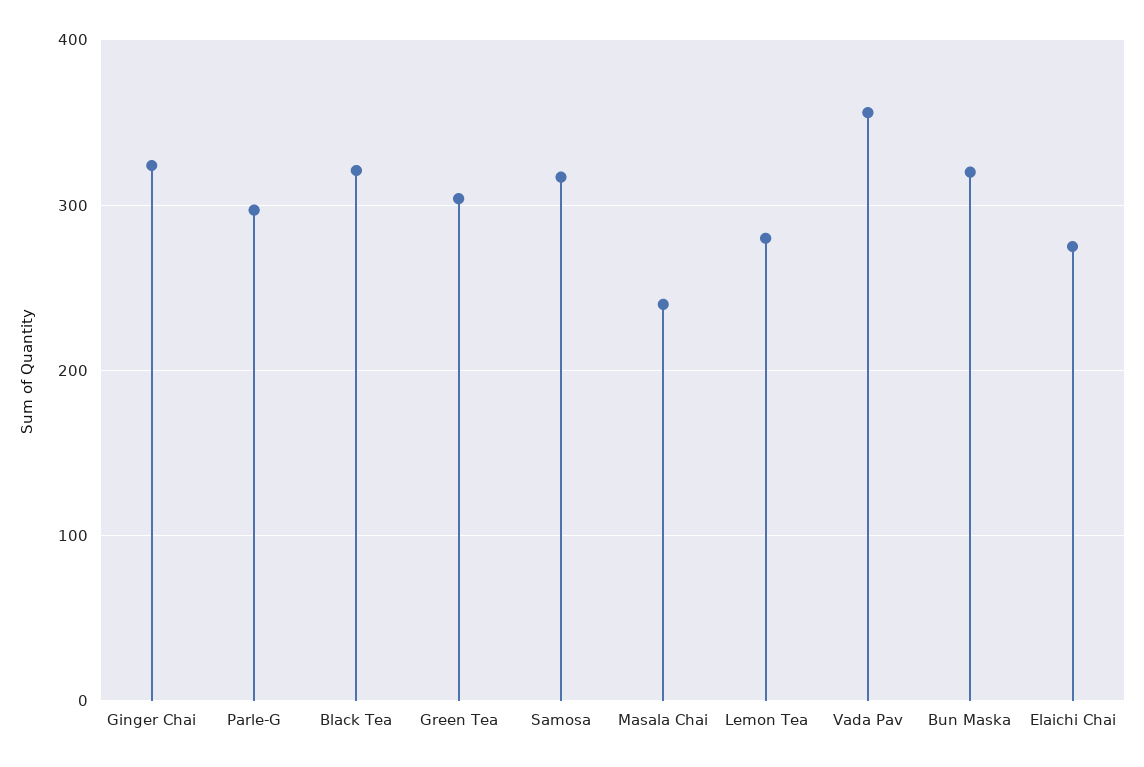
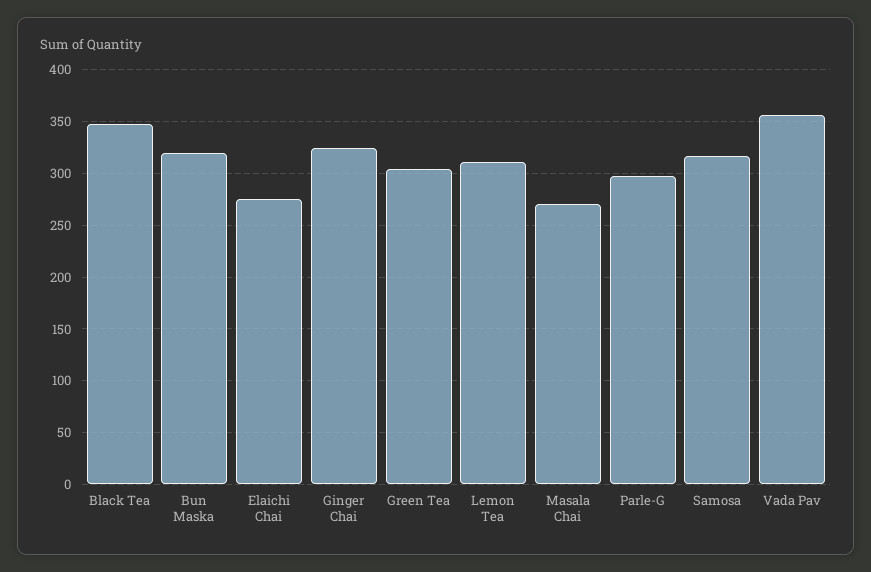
  {
    "Ginger Chai": 320,
    "Parle-G": 300,
-   "Black Tea": 320,
+   "Black Tea": 350,
    "Green Tea": 300,
    "Samosa": 320,
-   "Masala Chai": 240,
+   "Masala Chai": 270,
-   "Lemon Tea": 280,
+   "Lemon Tea": 310,
    "Vada Pav": 360,
    "Bun Maska": 320,
    "Elaichi Chai": 280
  }

